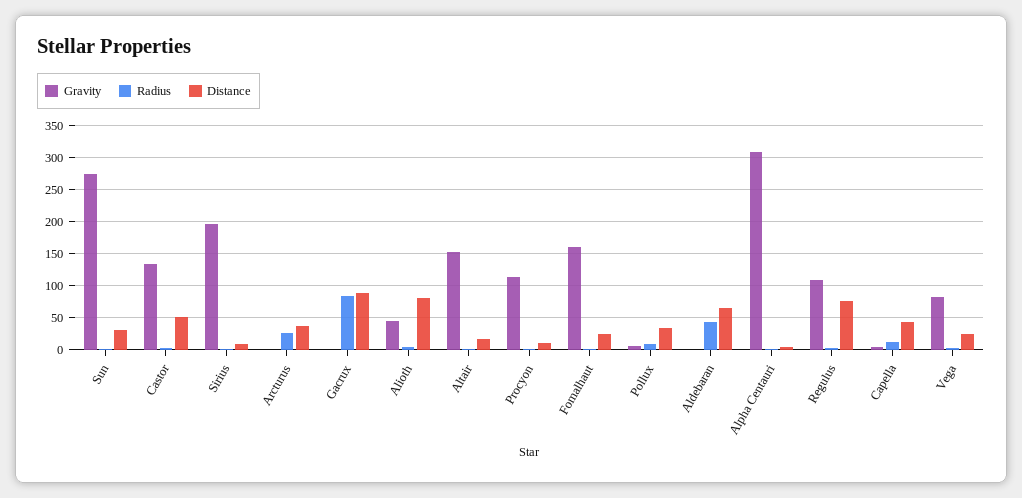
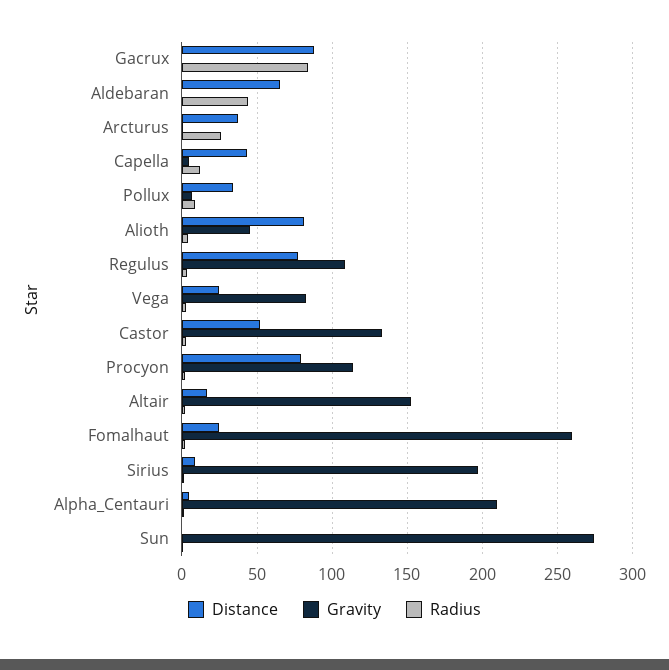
  {
    "Gravity": {
      "Sun": 275,
      "Castor": 135,
      "Sirius": 195,
      "Arcturus": 0,
      "Gacrux": 0,
      "Alioth": 45,
      "Altair": 150,
      "Procyon": 115,
-     "Fomalhaut": 160,
+     "Fomalhaut": 260,
      "Pollux": 5,
      "Aldebaran": 0,
-     "Alpha Centauri": 310,
+     "Alpha Centauri": 210,
      "Regulus": 110,
      "Capella": 5,
      "Vega": 85
    },
    "Radius": {
      "Sun": 0,
      "Castor": 0,
      "Sirius": 0,
      "Arcturus": 25,
      "Gacrux": 85,
      "Alioth": 5,
      "Altair": 0,
      "Procyon": 0,
      "Fomalhaut": 0,
      "Pollux": 10,
      "Aldebaran": 45,
      "Alpha Centauri": 0,
      "Regulus": 5,
      "Capella": 10,
      "Vega": 5
    },
    "Distance": {
-     "Sun": 30,
+     "Sun": 0,
      "Castor": 50,
      "Sirius": 10,
      "Arcturus": 35,
      "Gacrux": 90,
      "Alioth": 80,
      "Altair": 15,
-     "Procyon": 10,
+     "Procyon": 80,
      "Fomalhaut": 25,
      "Pollux": 35,
      "Aldebaran": 65,
      "Alpha Centauri": 5,
      "Regulus": 75,
      "Capella": 45,
      "Vega": 25
    }
  }

